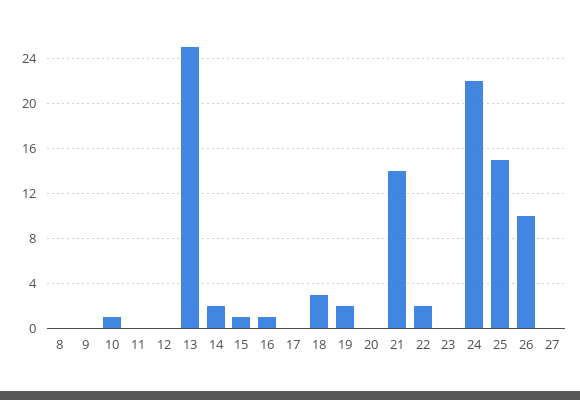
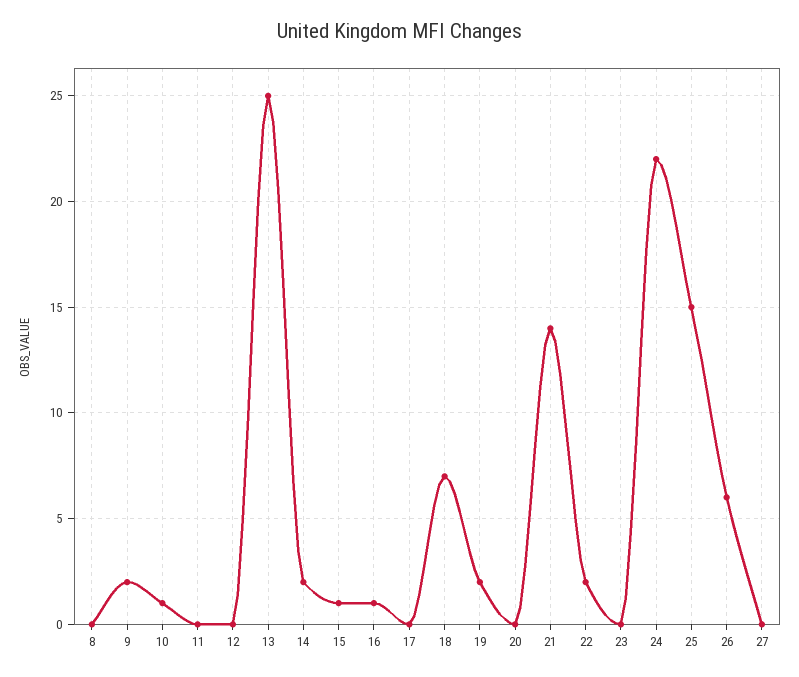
  {
    "8": 0,
-   "9": 0,
+   "9": 2,
    "10": 1,
    "11": 0,
    "12": 0,
    "13": 25,
    "14": 2,
    "15": 1,
    "16": 1,
    "17": 0,
-   "18": 3,
+   "18": 7,
    "19": 2,
    "20": 0,
    "21": 14,
    "22": 2,
    "23": 0,
    "24": 22,
    "25": 15,
-   "26": 10,
+   "26": 6,
    "27": 0
  }

